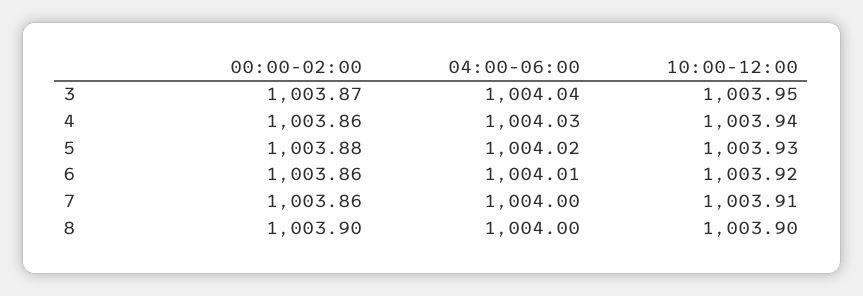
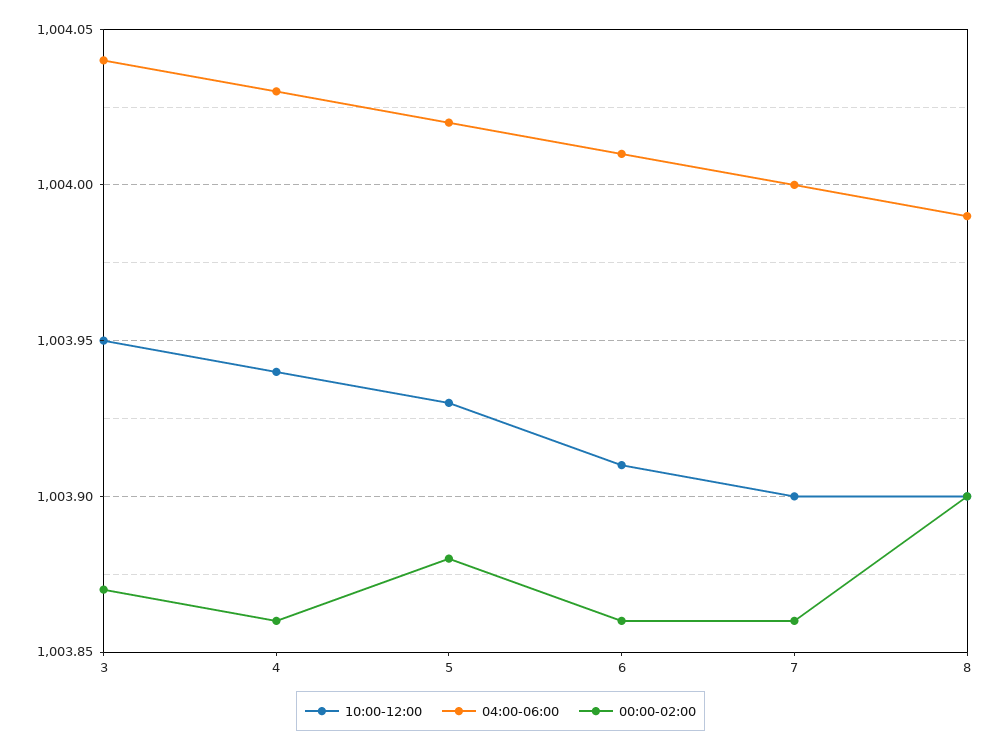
  {
    "00:00-02:00": {
      "3": 1003.87,
      "4": 1003.86,
      "5": 1003.88,
      "6": 1003.86,
      "7": 1003.86,
      "8": 1003.9
    },
    "04:00-06:00": {
      "3": 1004.04,
      "4": 1004.03,
      "5": 1004.02,
      "6": 1004.01,
      "7": 1004,
-     "8": 1004
+     "8": 1003.99
    },
    "10:00-12:00": {
      "3": 1003.95,
      "4": 1003.94,
      "5": 1003.93,
-     "6": 1003.92,
+     "6": 1003.91,
-     "7": 1003.91,
+     "7": 1003.9,
      "8": 1003.9
    }
  }

